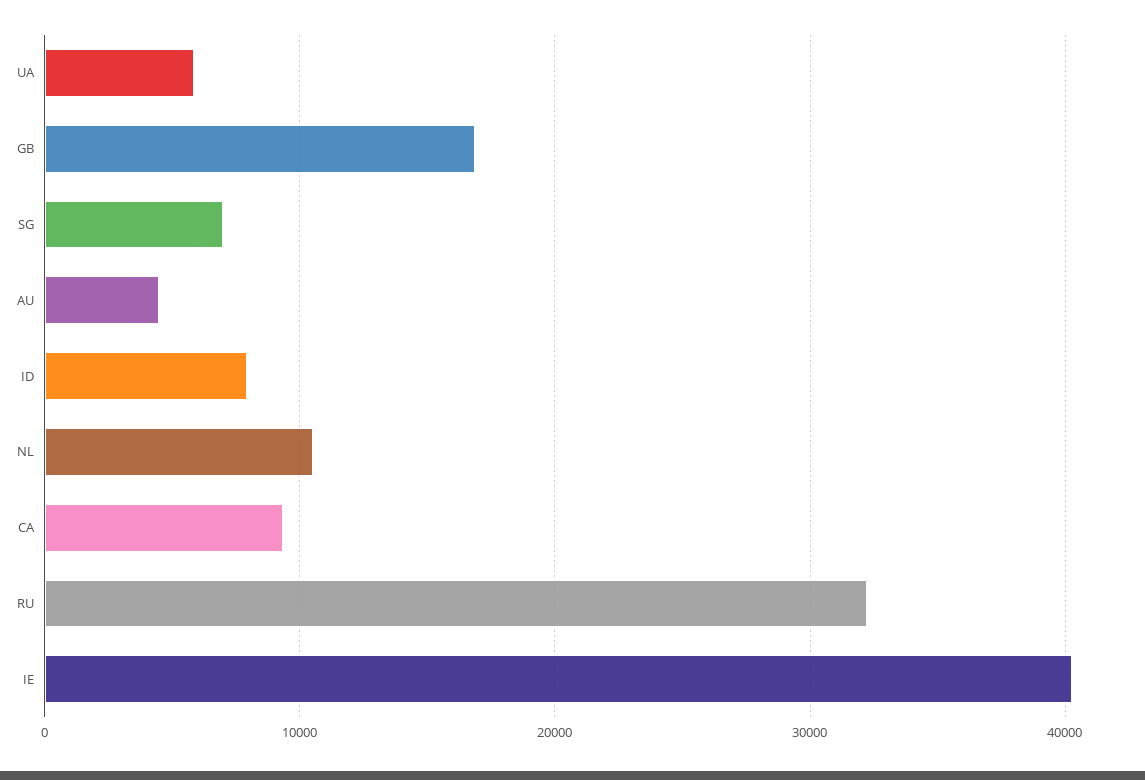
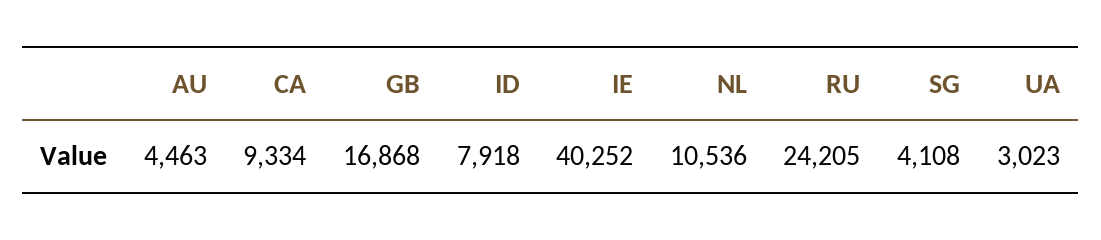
  {
-   "UA": 6000,
+   "UA": 3023,
    "GB": 16868,
-   "SG": 7000,
+   "SG": 4108,
    "AU": 4463,
    "ID": 7918,
    "NL": 10536,
    "CA": 9334,
-   "RU": 32000,
+   "RU": 24205,
    "IE": 40252
  }

